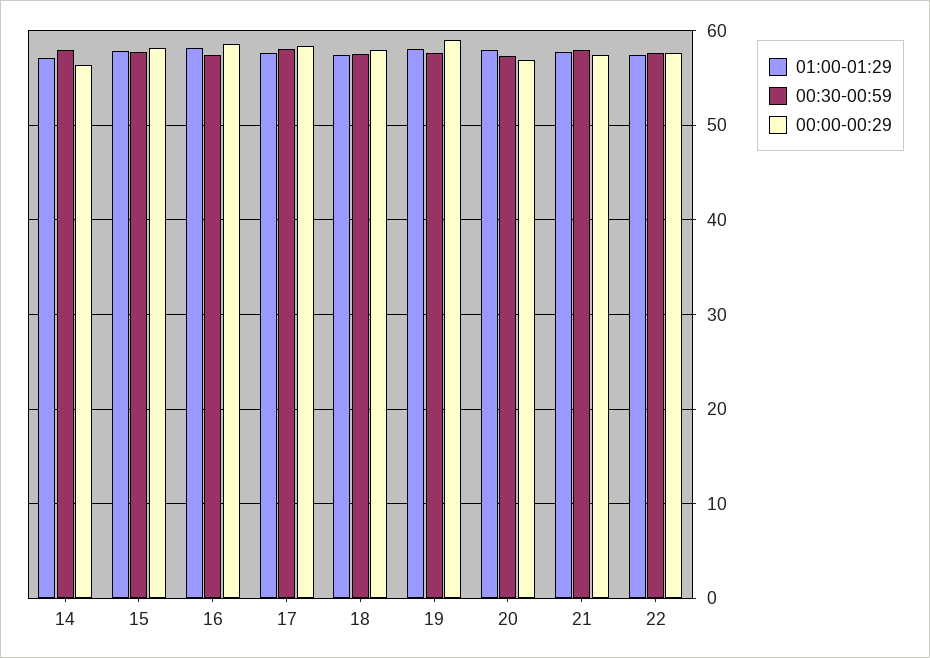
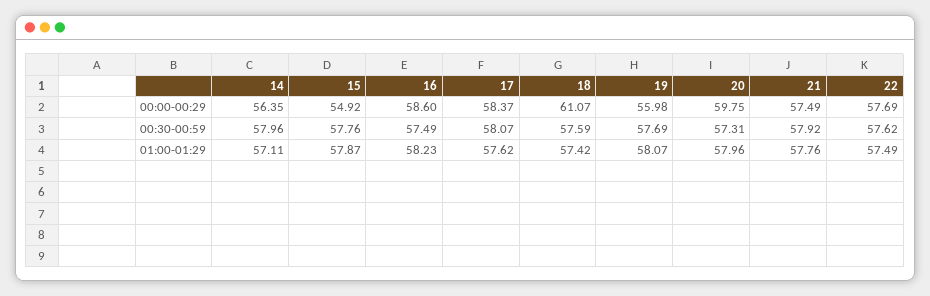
  {
    "01:00-01:29": {
      "14": 57.11,
      "15": 57.87,
      "16": 58.23,
      "17": 57.62,
      "18": 57.42,
      "19": 58.07,
      "20": 57.96,
      "21": 57.76,
      "22": 57.49
    },
    "00:30-00:59": {
      "14": 57.96,
      "15": 57.76,
      "16": 57.49,
      "17": 58.07,
      "18": 57.59,
      "19": 57.69,
      "20": 57.31,
      "21": 57.92,
      "22": 57.62
    },
    "00:00-00:29": {
      "14": 56.35,
-     "15": 58,
+     "15": 54.92,
      "16": 58.6,
      "17": 58.37,
-     "18": 58,
+     "18": 61.07,
-     "19": 59,
+     "19": 55.98,
-     "20": 57,
+     "20": 59.75,
      "21": 57.49,
      "22": 57.69
    }
  }

